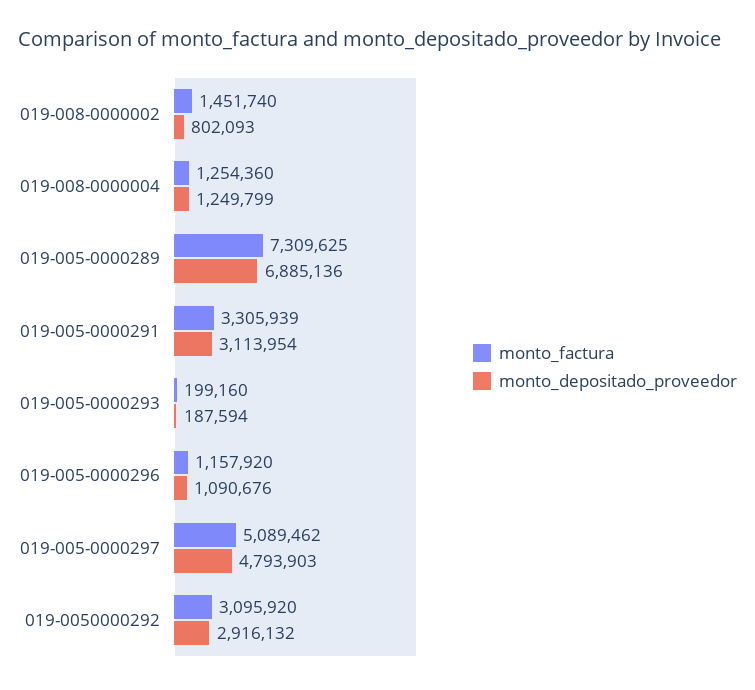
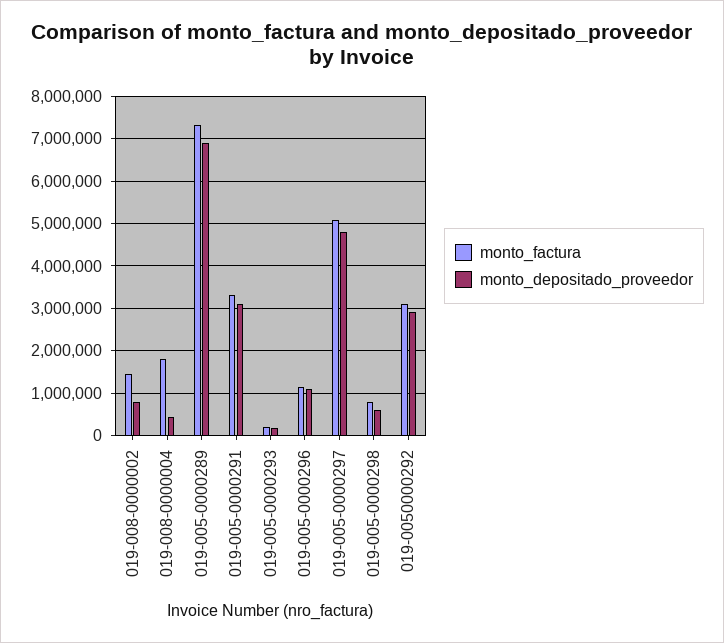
  {
    "monto_factura": {
      "019-008-0000002": 1451740,
-     "019-008-0000004": 1254360,
+     "019-008-0000004": 1800000,
      "019-005-0000289": 7309625,
      "019-005-0000291": 3305939,
      "019-005-0000293": 199160,
      "019-005-0000296": 1157920,
      "019-005-0000297": 5089462,
-     "019-0050000292": 3095920
+     "019-0050000292": 3095920,
+     "019-005-0000298": 800000
    },
    "monto_depositado_proveedor": {
      "019-008-0000002": 802093,
-     "019-008-0000004": 1249799,
+     "019-008-0000004": 400000,
      "019-005-0000289": 6885136,
      "019-005-0000291": 3113954,
      "019-005-0000293": 187594,
      "019-005-0000296": 1090676,
      "019-005-0000297": 4793903,
-     "019-0050000292": 2916132
+     "019-0050000292": 2916132,
+     "019-005-0000298": 600000
    }
  }

